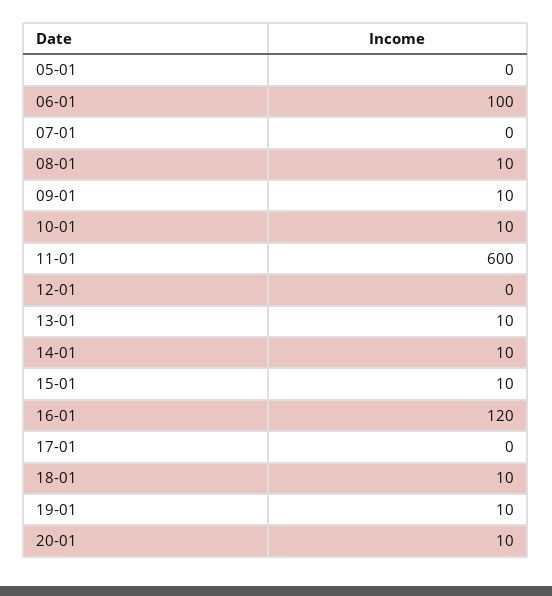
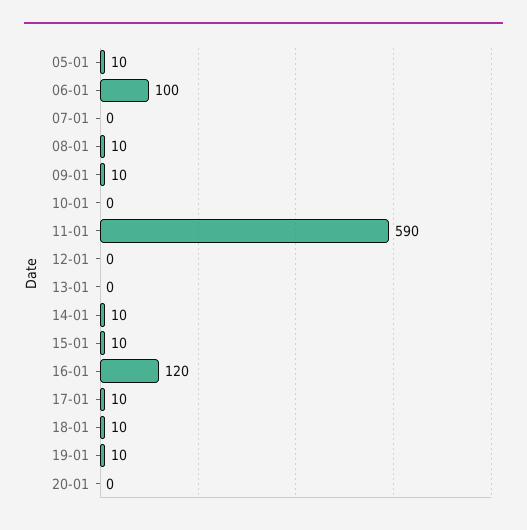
  {
-   "05-01": 0,
+   "05-01": 10,
    "06-01": 100,
    "07-01": 0,
    "08-01": 10,
    "09-01": 10,
-   "10-01": 10,
+   "10-01": 0,
-   "11-01": 600,
+   "11-01": 590,
    "12-01": 0,
-   "13-01": 10,
+   "13-01": 0,
    "14-01": 10,
    "15-01": 10,
    "16-01": 120,
-   "17-01": 0,
+   "17-01": 10,
    "18-01": 10,
    "19-01": 10,
-   "20-01": 10
+   "20-01": 0
  }

